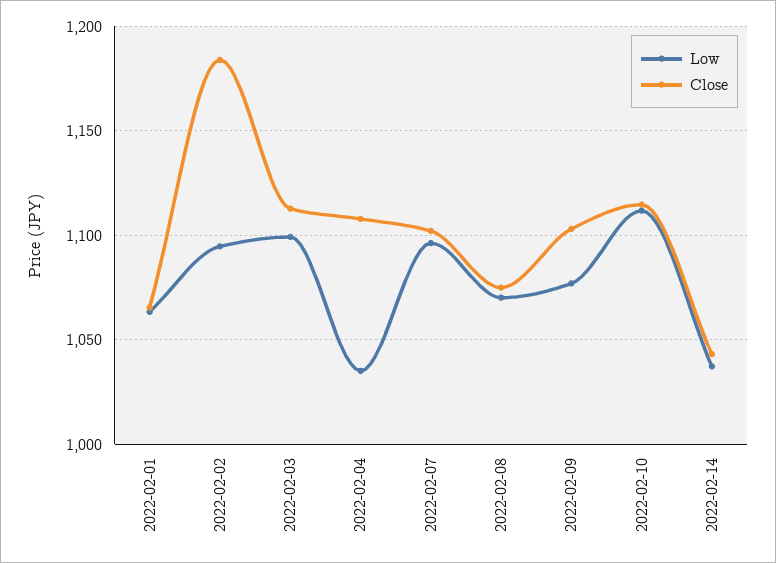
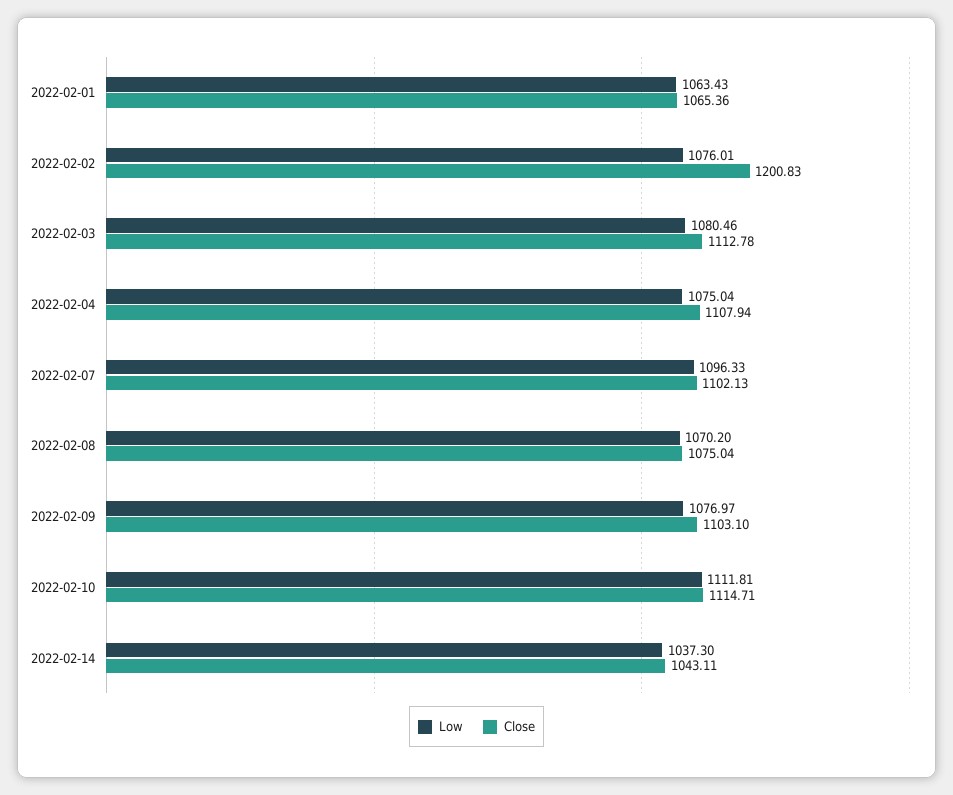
  {
    "Low": {
      "2022-02-01": 1063.43,
-     "2022-02-02": 1095,
+     "2022-02-02": 1076.01,
-     "2022-02-03": 1100,
+     "2022-02-03": 1080.46,
-     "2022-02-04": 1035,
+     "2022-02-04": 1075.04,
      "2022-02-07": 1096.33,
      "2022-02-08": 1070.2,
      "2022-02-09": 1076.97,
      "2022-02-10": 1111.81,
      "2022-02-14": 1037.3
    },
    "Close": {
      "2022-02-01": 1065.36,
-     "2022-02-02": 1185,
+     "2022-02-02": 1200.83,
      "2022-02-03": 1112.78,
      "2022-02-04": 1107.94,
      "2022-02-07": 1102.13,
      "2022-02-08": 1075.04,
      "2022-02-09": 1103.1,
      "2022-02-10": 1114.71,
      "2022-02-14": 1043.11
    }
  }

